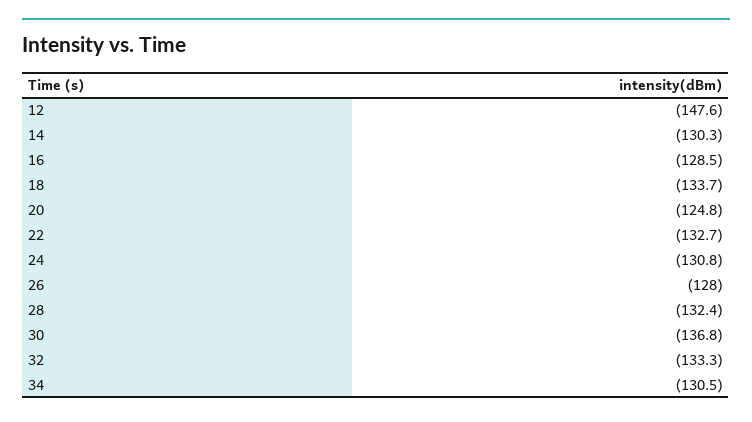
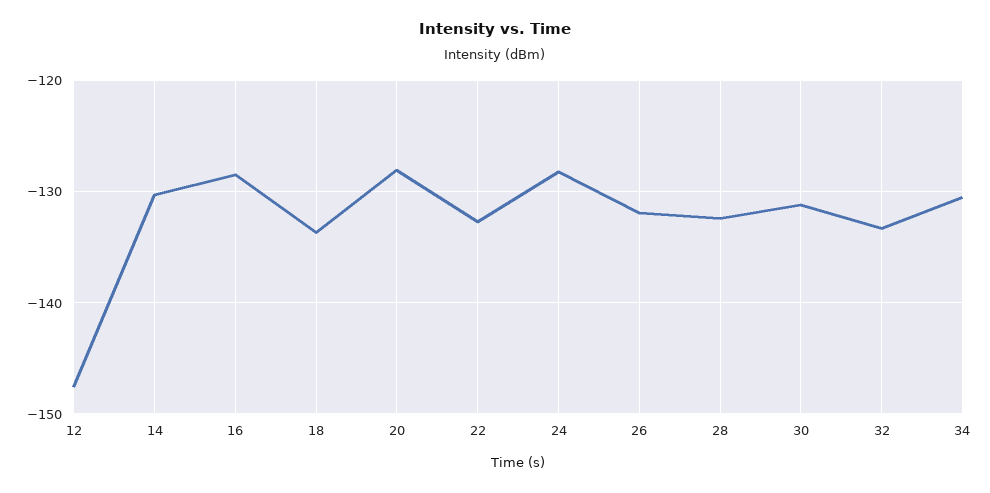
  {
    "12": -147.6,
    "14": -130.3,
    "16": -128.5,
    "18": -133.7,
-   "20": -124.8,
+   "20": -128,
    "22": -132.7,
-   "24": -130.8,
+   "24": -128,
-   "26": -128,
+   "26": -132,
    "28": -132.4,
-   "30": -136.8,
+   "30": -131,
    "32": -133.3,
    "34": -130.5
  }

